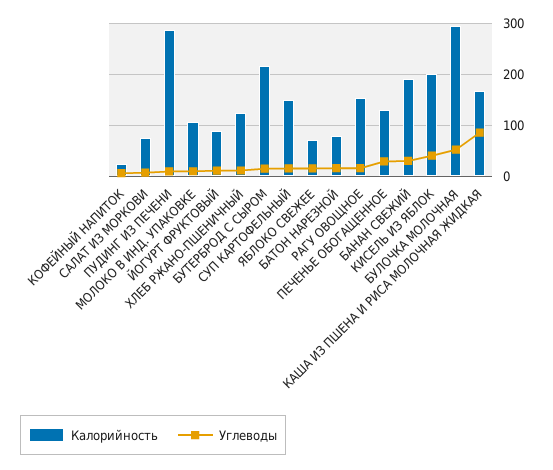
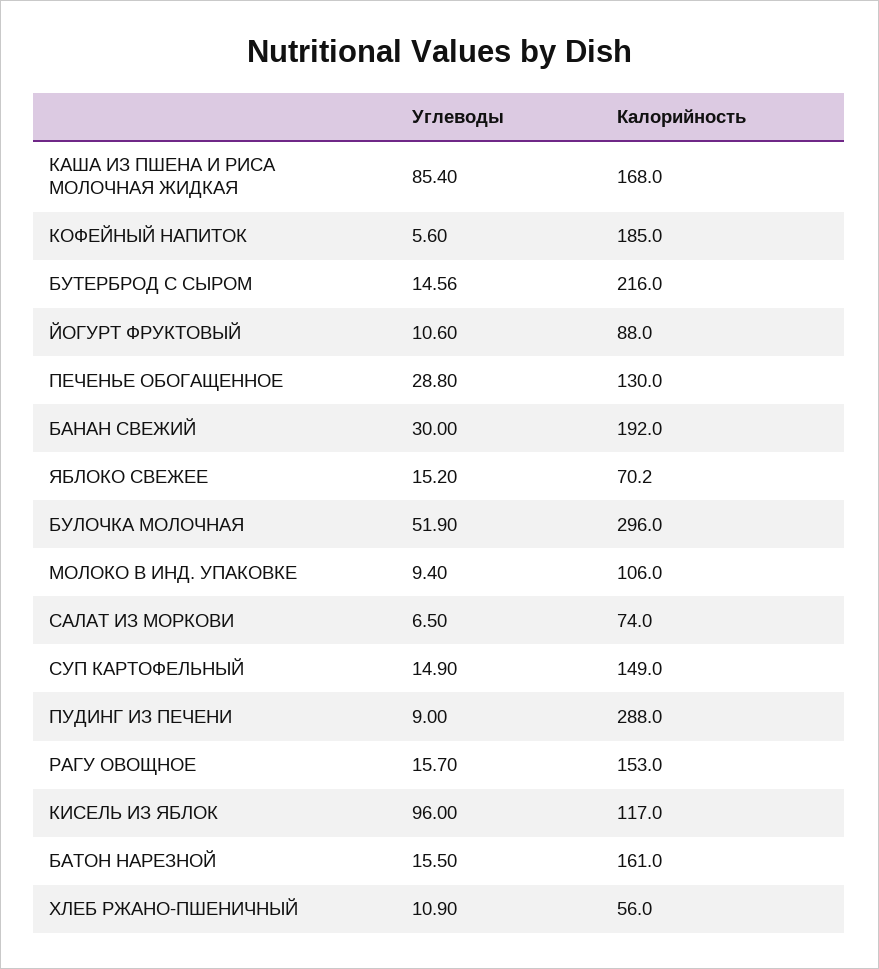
  {
    "Калорийность": {
-     "КОФЕЙНЫЙ НАПИТОК": 20,
+     "КОФЕЙНЫЙ НАПИТОК": 185,
      "САЛАТ ИЗ МОРКОВИ": 74,
      "ПУДИНГ ИЗ ПЕЧЕНИ": 288,
      "МОЛОКО В ИНД. УПАКОВКЕ": 106,
      "ЙОГУРТ ФРУКТОВЫЙ": 88,
-     "ХЛЕБ РЖАНО-ПШЕНИЧНЫЙ": 120,
+     "ХЛЕБ РЖАНО-ПШЕНИЧНЫЙ": 56,
      "БУТЕРБРОД С СЫРОМ": 216,
      "СУП КАРТОФЕЛЬНЫЙ": 149,
      "ЯБЛОКО СВЕЖЕЕ": 70.2,
-     "БАТОН НАРЕЗНОЙ": 80,
+     "БАТОН НАРЕЗНОЙ": 161,
      "РАГУ ОВОЩНОЕ": 153,
      "ПЕЧЕНЬЕ ОБОГАЩЕННОЕ": 130,
      "БАНАН СВЕЖИЙ": 192,
-     "КИСЕЛЬ ИЗ ЯБЛОК": 200,
+     "КИСЕЛЬ ИЗ ЯБЛОК": 117,
      "БУЛОЧКА МОЛОЧНАЯ": 296,
      "КАША ИЗ ПШЕНА И РИСА МОЛОЧНАЯ ЖИДКАЯ": 168
    },
    "Углеводы": {
      "КОФЕЙНЫЙ НАПИТОК": 5.6,
      "САЛАТ ИЗ МОРКОВИ": 6.5,
      "ПУДИНГ ИЗ ПЕЧЕНИ": 9,
      "МОЛОКО В ИНД. УПАКОВКЕ": 9.4,
      "ЙОГУРТ ФРУКТОВЫЙ": 10.6,
      "ХЛЕБ РЖАНО-ПШЕНИЧНЫЙ": 10.9,
      "БУТЕРБРОД С СЫРОМ": 14.56,
      "СУП КАРТОФЕЛЬНЫЙ": 14.9,
      "ЯБЛОКО СВЕЖЕЕ": 15.2,
      "БАТОН НАРЕЗНОЙ": 15.5,
      "РАГУ ОВОЩНОЕ": 15.7,
      "ПЕЧЕНЬЕ ОБОГАЩЕННОЕ": 28.8,
      "БАНАН СВЕЖИЙ": 30,
-     "КИСЕЛЬ ИЗ ЯБЛОК": 40,
+     "КИСЕЛЬ ИЗ ЯБЛОК": 96,
      "БУЛОЧКА МОЛОЧНАЯ": 51.9,
      "КАША ИЗ ПШЕНА И РИСА МОЛОЧНАЯ ЖИДКАЯ": 85.4
    }
  }

